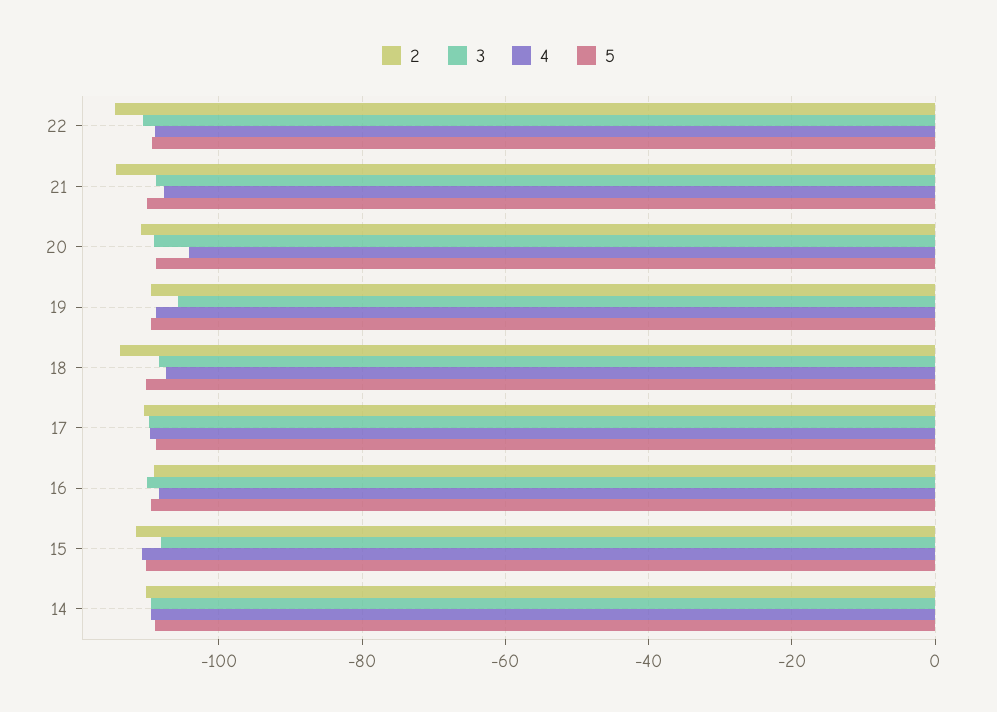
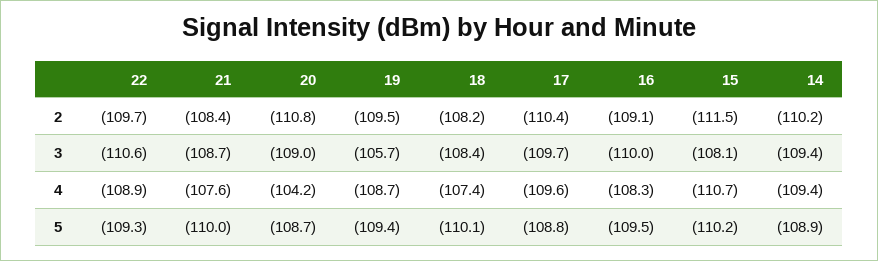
  {
    "2": {
-     "22": -114,
+     "22": -109.7,
-     "21": -114,
+     "21": -108.4,
      "20": -110.8,
      "19": -109.5,
-     "18": -114,
+     "18": -108.2,
      "17": -110.4,
      "16": -109.1,
      "15": -111.5,
      "14": -110.2
    },
    "3": {
      "22": -110.6,
      "21": -108.7,
      "20": -109,
      "19": -105.7,
      "18": -108.4,
      "17": -109.7,
      "16": -110,
      "15": -108.1,
      "14": -109.4
    },
    "4": {
      "22": -108.9,
      "21": -107.6,
      "20": -104.2,
      "19": -108.7,
      "18": -107.4,
      "17": -109.6,
      "16": -108.3,
      "15": -110.7,
      "14": -109.4
    },
    "5": {
      "22": -109.3,
      "21": -110,
      "20": -108.7,
      "19": -109.4,
      "18": -110.1,
      "17": -108.8,
      "16": -109.5,
      "15": -110.2,
      "14": -108.9
    }
  }

